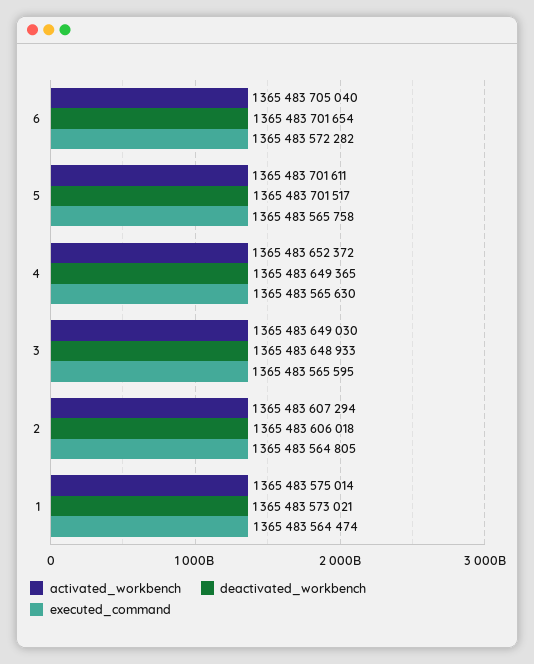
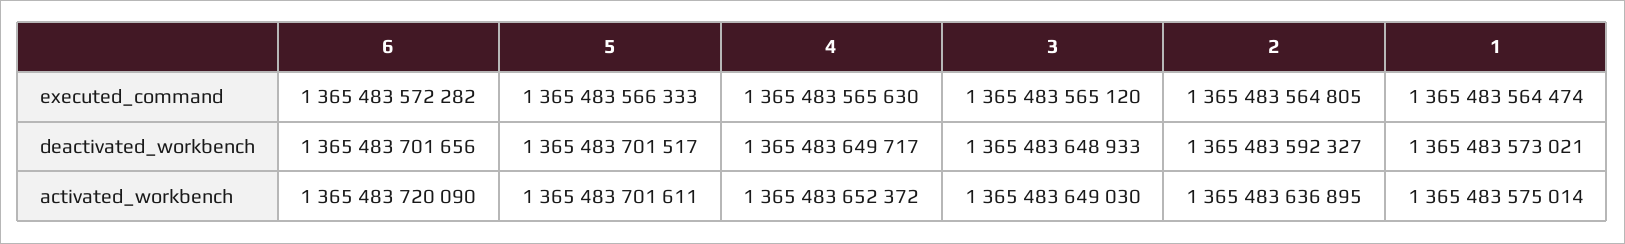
  {
    "activated_workbench": {
-     "6": 1365483705040,
+     "6": 1365483720090,
      "5": 1365483701611,
      "4": 1365483652372,
      "3": 1365483649030,
-     "2": 1365483607294,
+     "2": 1365483636895,
      "1": 1365483575014
    },
    "deactivated_workbench": {
-     "6": 1365483701654,
+     "6": 1365483701656,
      "5": 1365483701517,
-     "4": 1365483649365,
+     "4": 1365483649717,
      "3": 1365483648933,
-     "2": 1365483606018,
+     "2": 1365483592327,
      "1": 1365483573021
    },
    "executed_command": {
      "6": 1365483572282,
-     "5": 1365483565758,
+     "5": 1365483566333,
      "4": 1365483565630,
-     "3": 1365483565595,
+     "3": 1365483565120,
      "2": 1365483564805,
      "1": 1365483564474
    }
  }

